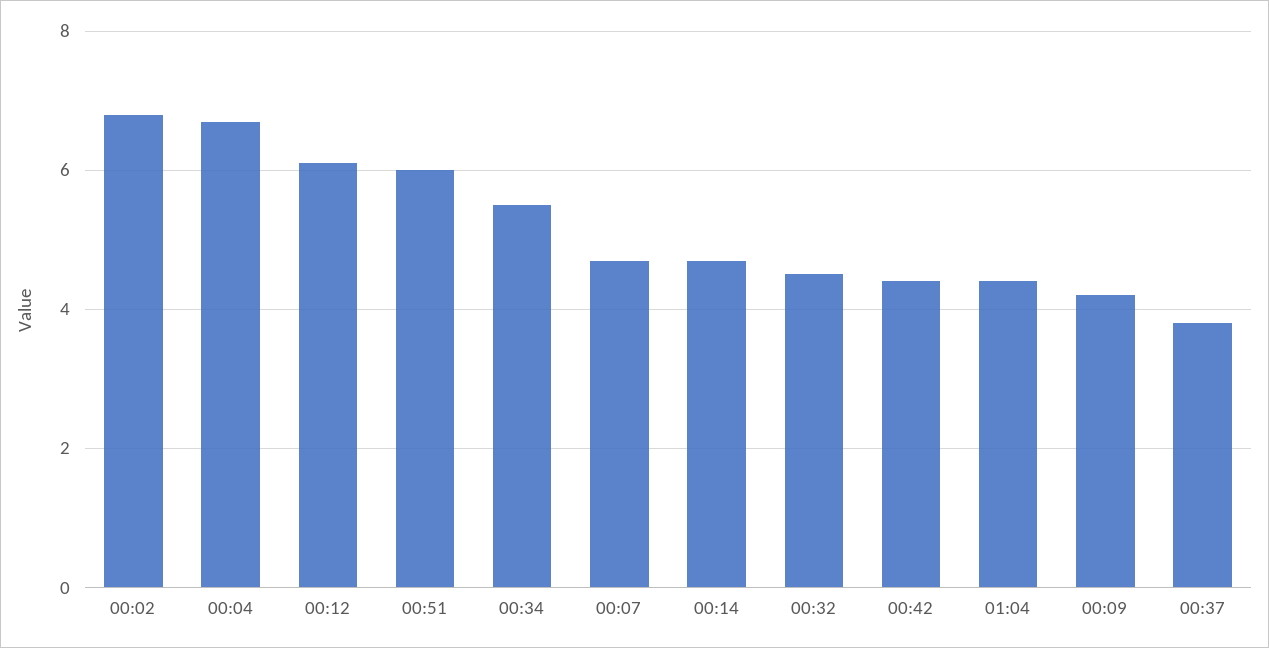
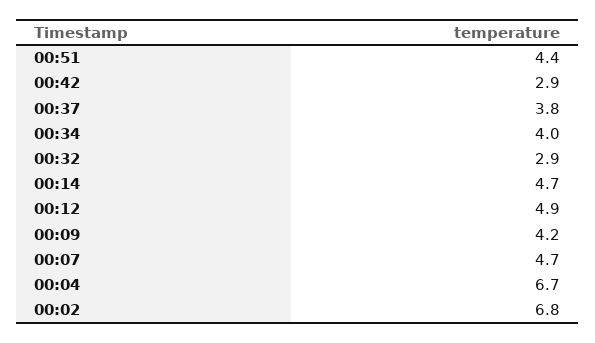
  {
    "00:02": 6.8,
    "00:04": 6.7,
-   "00:12": 6,
+   "00:12": 4.9,
-   "00:51": 6,
+   "00:51": 4.4,
-   "00:34": 5.5,
+   "00:34": 4,
    "00:07": 4.7,
    "00:14": 4.7,
-   "00:32": 4.5,
+   "00:32": 2.9,
-   "00:42": 4.5,
+   "00:42": 2.9,
-   "01:04": 4.5,
    "00:09": 4.2,
    "00:37": 3.8
  }

